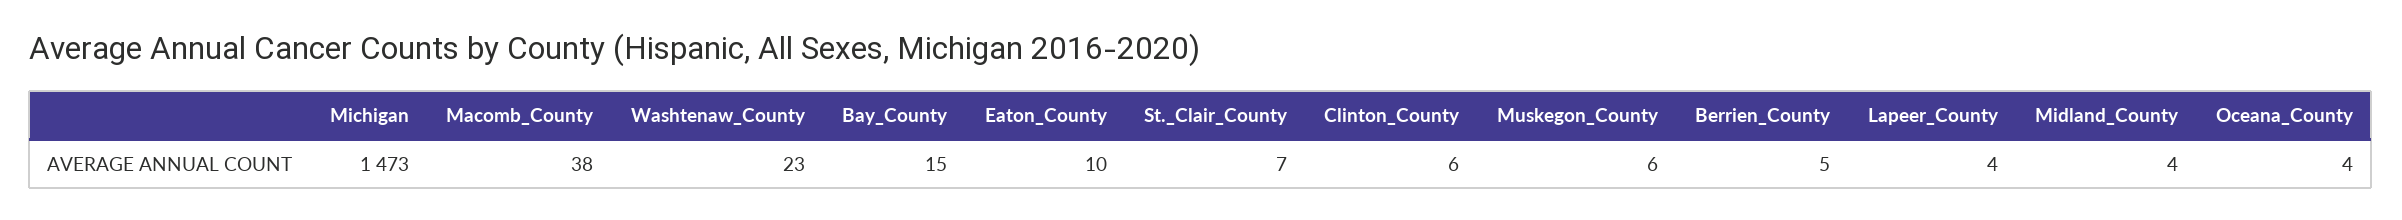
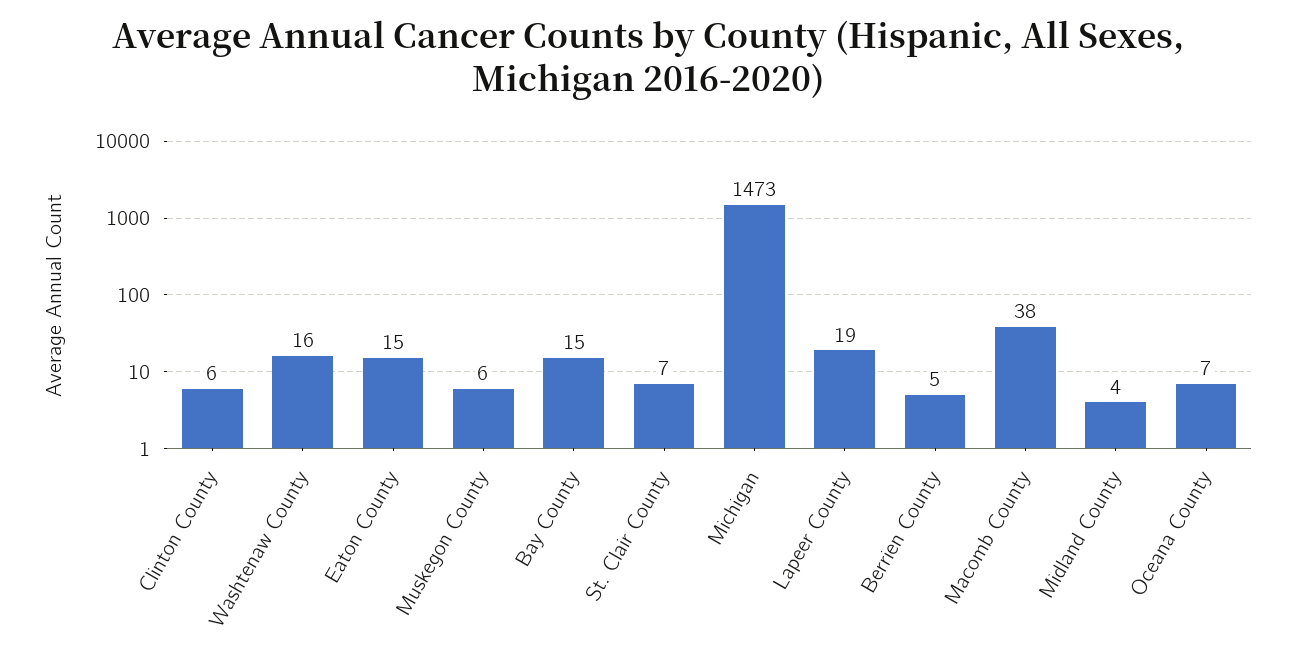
  {
    "Michigan": 1473,
    "Macomb_County": 38,
-   "Washtenaw_County": 23,
+   "Washtenaw_County": 16,
    "Bay_County": 15,
-   "Eaton_County": 10,
+   "Eaton_County": 15,
    "St._Clair_County": 7,
    "Clinton_County": 6,
    "Muskegon_County": 6,
    "Berrien_County": 5,
-   "Lapeer_County": 4,
+   "Lapeer_County": 19,
    "Midland_County": 4,
-   "Oceana_County": 4
+   "Oceana_County": 7
  }

